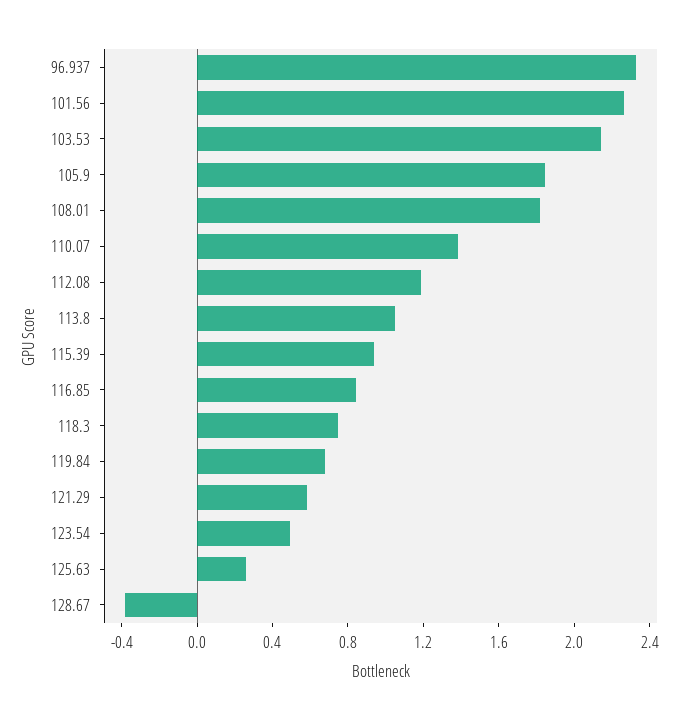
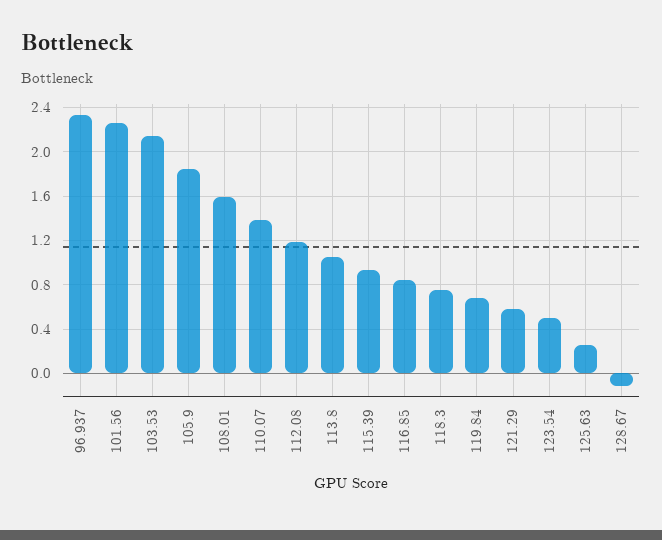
  {
    "96.937": 2.3,
    "101.56": 2.3,
    "103.53": 2.1,
    "105.9": 1.8,
-   "108.01": 1.8,
+   "108.01": 1.6,
    "110.07": 1.4,
    "112.08": 1.2,
    "113.8": 1,
    "115.39": 0.9,
    "116.85": 0.8,
    "118.3": 0.7,
    "119.84": 0.7,
    "121.29": 0.6,
    "123.54": 0.5,
    "125.63": 0.3,
-   "128.67": -0.4
+   "128.67": -0.1
  }

